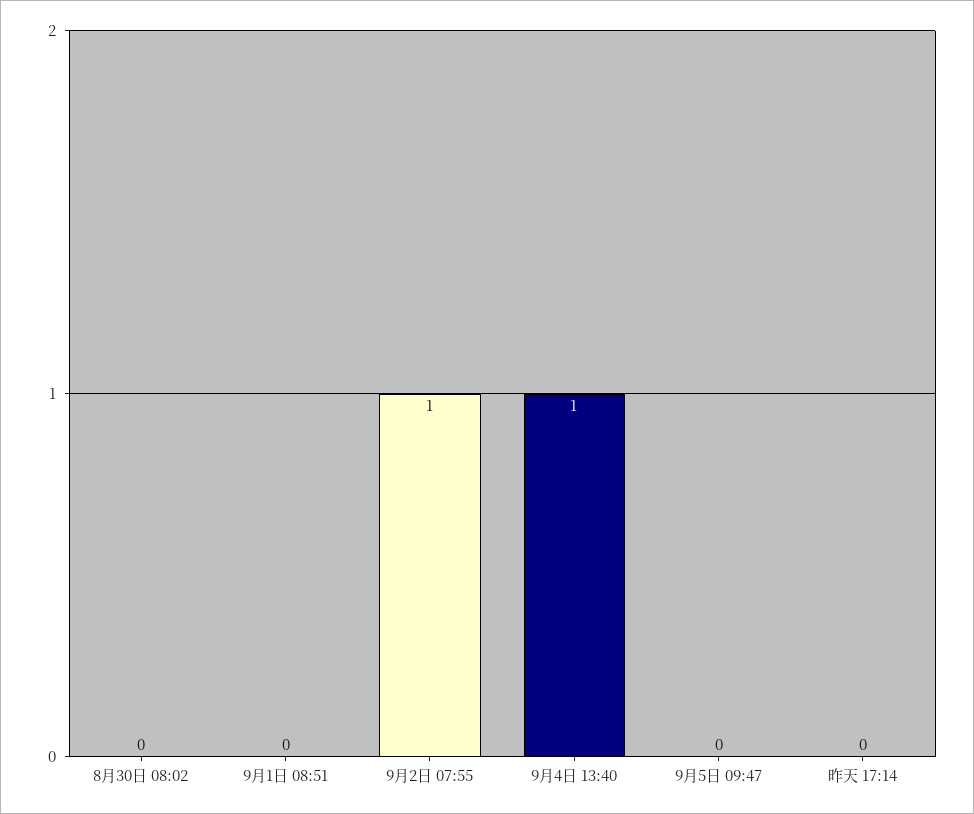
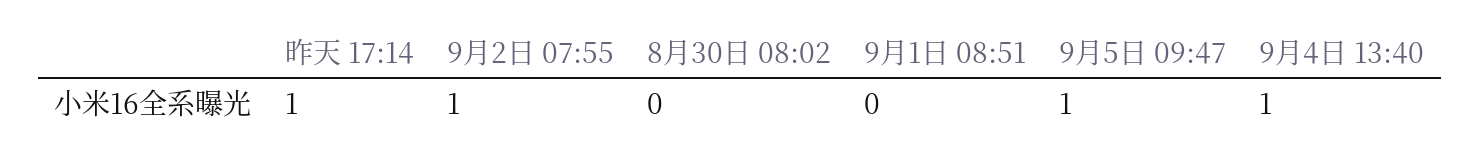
  {
    "8月30日 08:02": 0,
    "9月1日 08:51": 0,
    "9月2日 07:55": 1,
    "9月4日 13:40": 1,
-   "9月5日 09:47": 0,
+   "9月5日 09:47": 1,
-   "昨天 17:14": 0
+   "昨天 17:14": 1
  }

